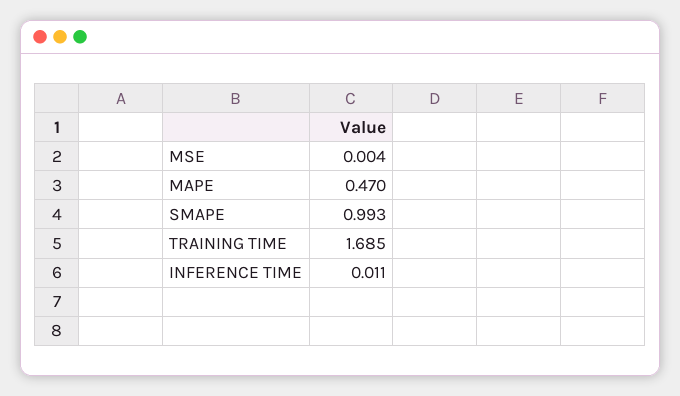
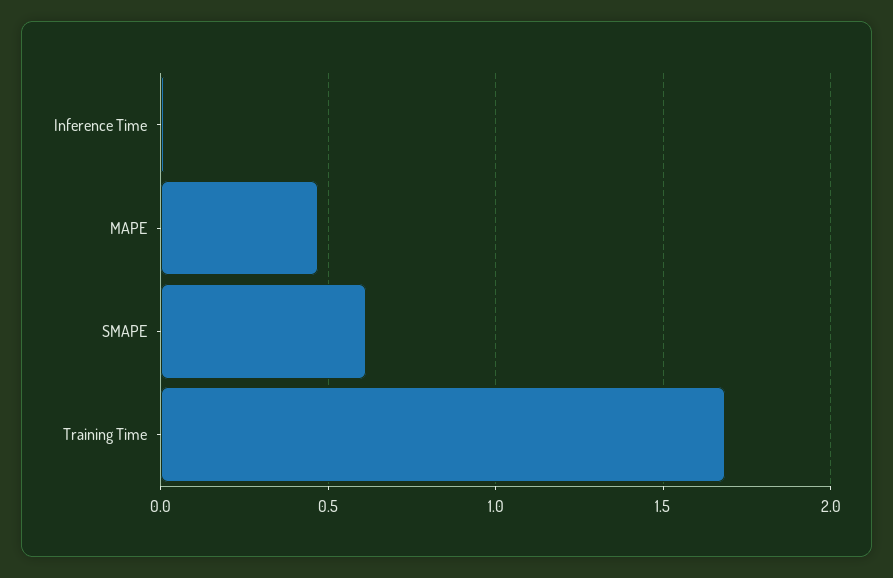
  {
-   "MSE": 0.004,
    "MAPE": 0.47,
-   "SMAPE": 0.993,
+   "SMAPE": 0.6,
    "TRAINING TIME": 1.685,
    "INFERENCE TIME": 0.011
  }

